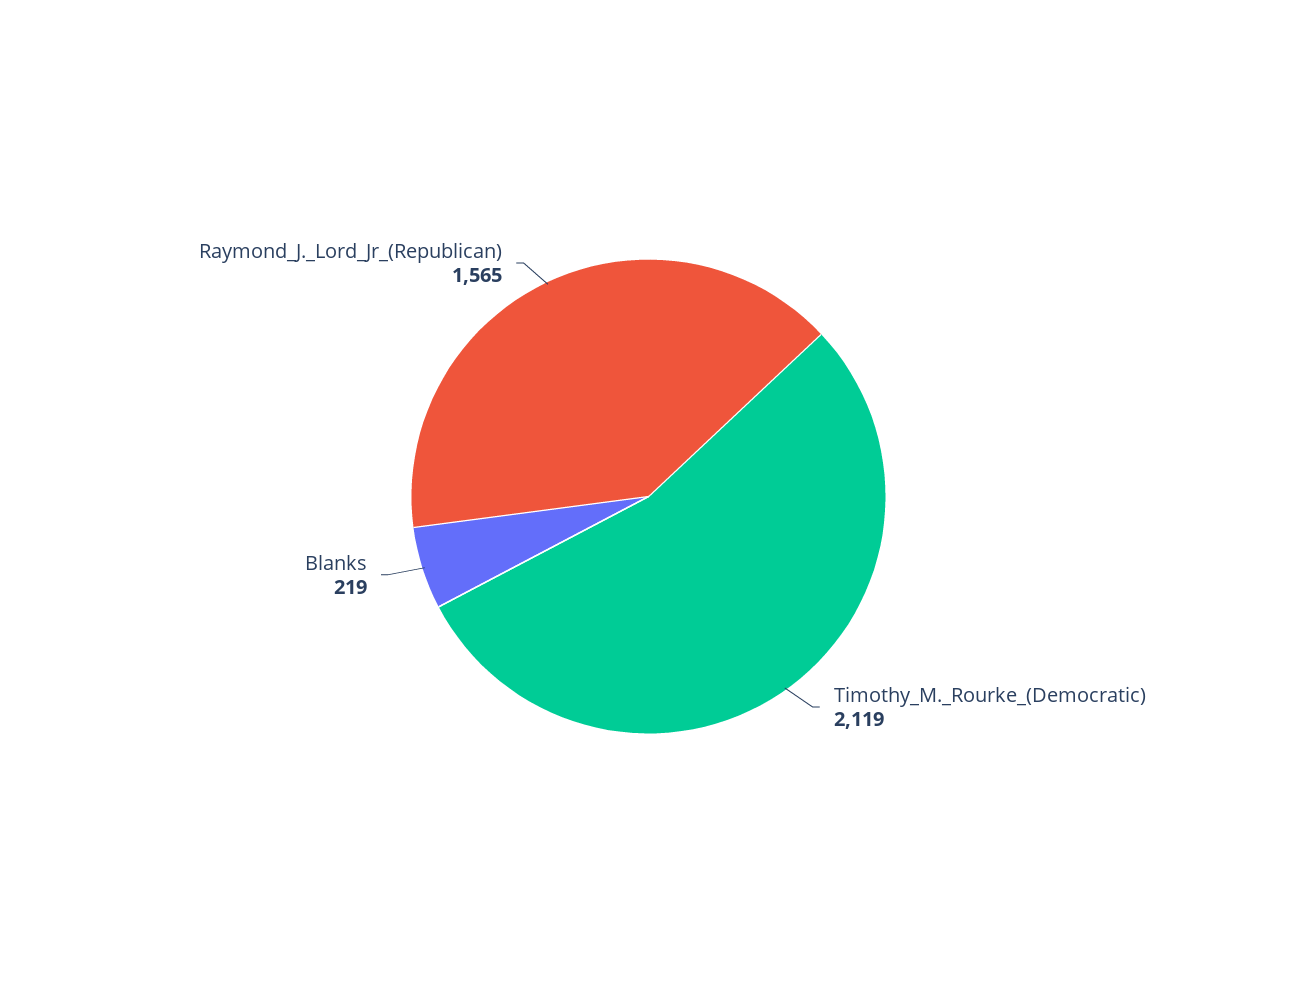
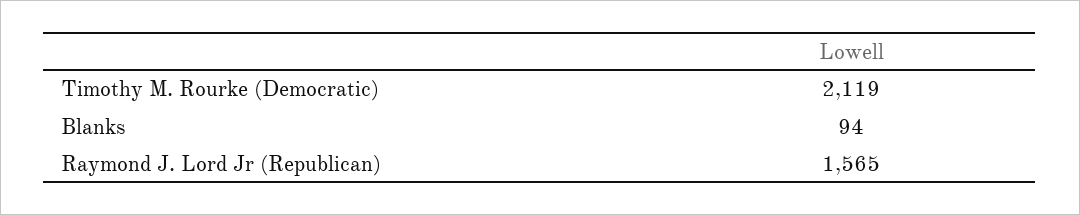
  {
    "Timothy_M._Rourke_(Democratic)": 2119,
-   "Blanks": 219,
+   "Blanks": 94,
    "Raymond_J._Lord_Jr_(Republican)": 1565
  }

